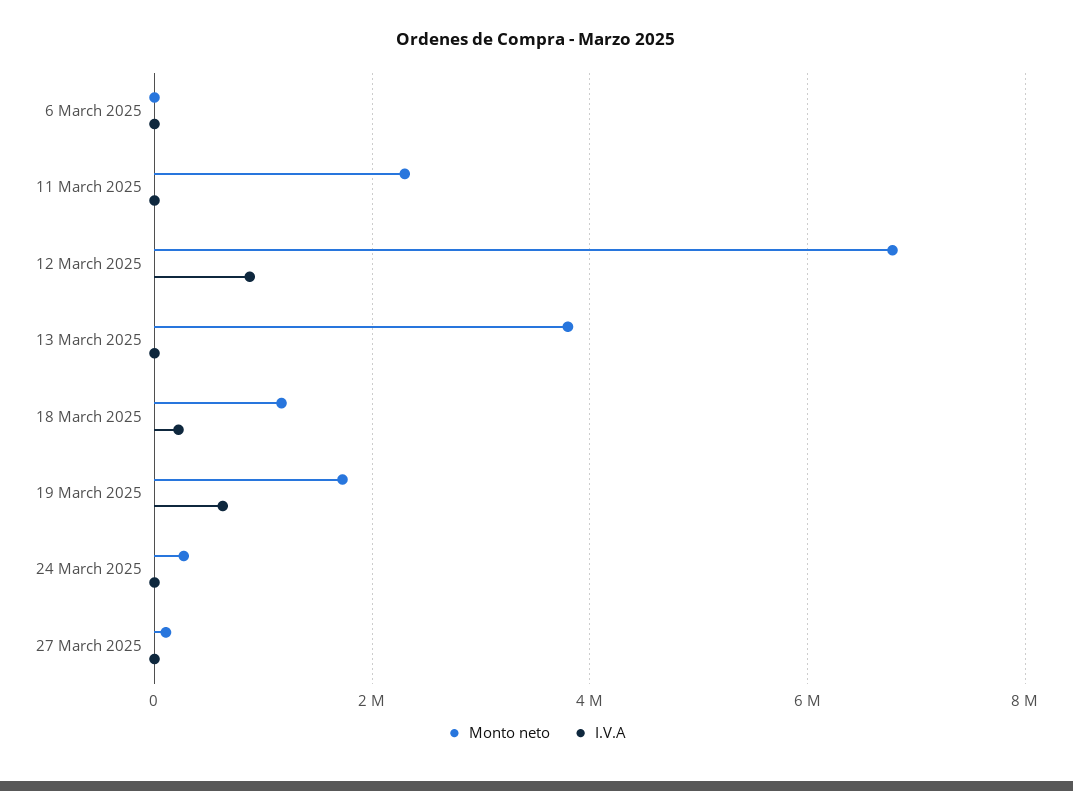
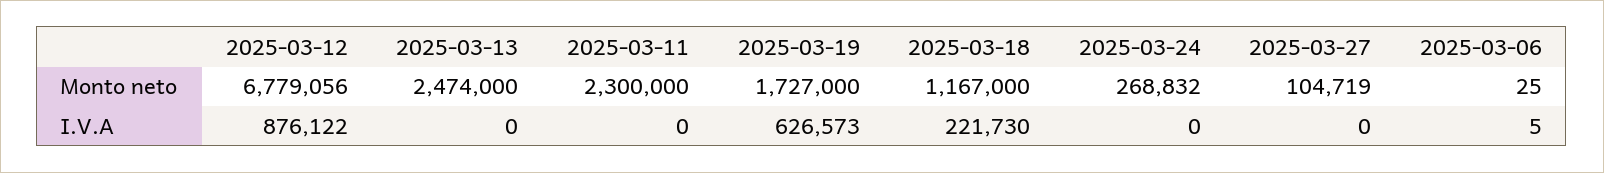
  {
    "Monto neto": {
      "6 March 2025": 25,
      "11 March 2025": 2300000,
      "12 March 2025": 6779056,
-     "13 March 2025": 3800000,
+     "13 March 2025": 2474000,
      "18 March 2025": 1167000,
      "19 March 2025": 1727000,
      "24 March 2025": 268832,
      "27 March 2025": 104719
    },
    "I.V.A": {
      "6 March 2025": 5,
      "11 March 2025": 0,
      "12 March 2025": 876122,
      "13 March 2025": 0,
      "18 March 2025": 221730,
      "19 March 2025": 626573,
      "24 March 2025": 0,
      "27 March 2025": 0
    }
  }

